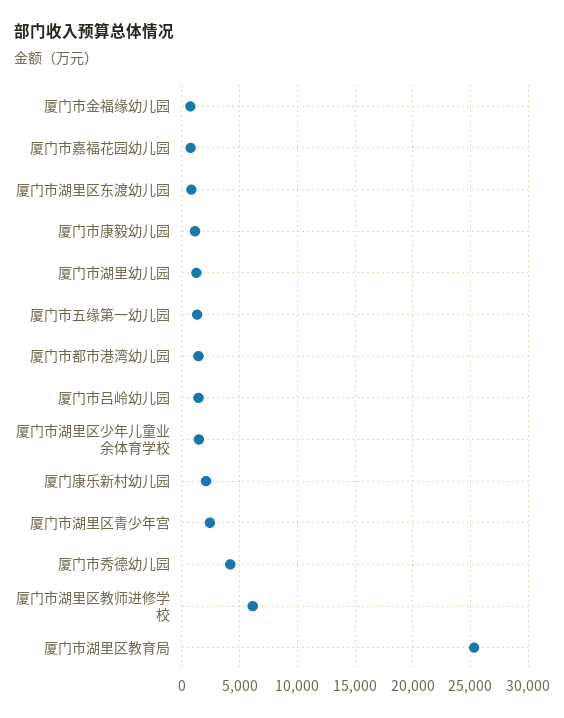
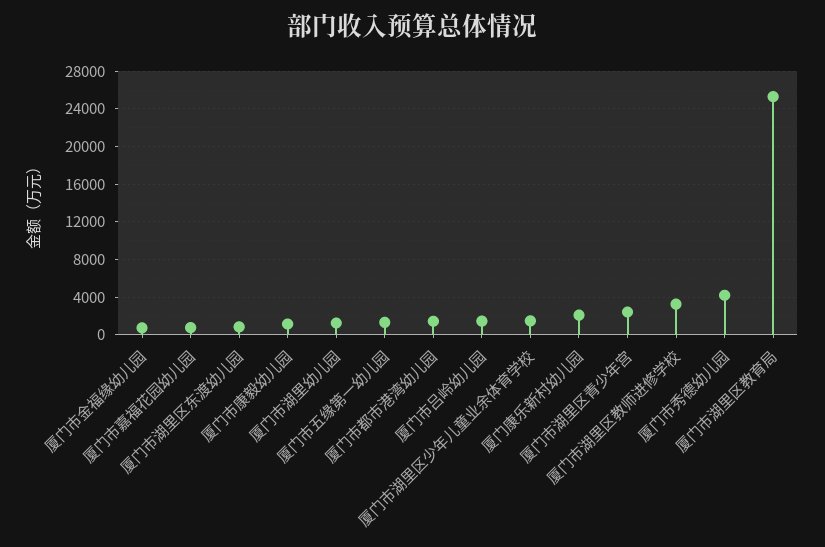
  {
    "厦门市金福缘幼儿园": 1000,
    "厦门市嘉福花园幼儿园": 1000,
    "厦门市湖里区东渡幼儿园": 1000,
    "厦门市康毅幼儿园": 1000,
    "厦门市湖里幼儿园": 1000,
    "厦门市五缘第一幼儿园": 1000,
    "厦门市都市港湾幼儿园": 1000,
    "厦门市吕岭幼儿园": 1000,
    "厦门市湖里区少年儿童业余体育学校": 1000,
    "厦门康乐新村幼儿园": 2000,
    "厦门市湖里区青少年宫": 2000,
    "厦门市秀德幼儿园": 4000,
-   "厦门市湖里区教师进修学校": 6000,
+   "厦门市湖里区教师进修学校": 3000,
    "厦门市湖里区教育局": 25000
  }

